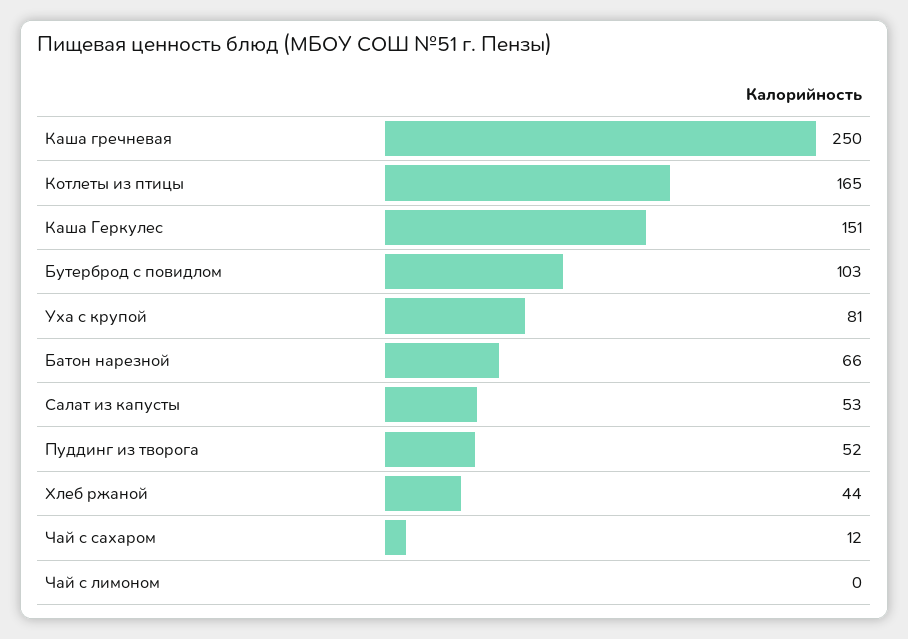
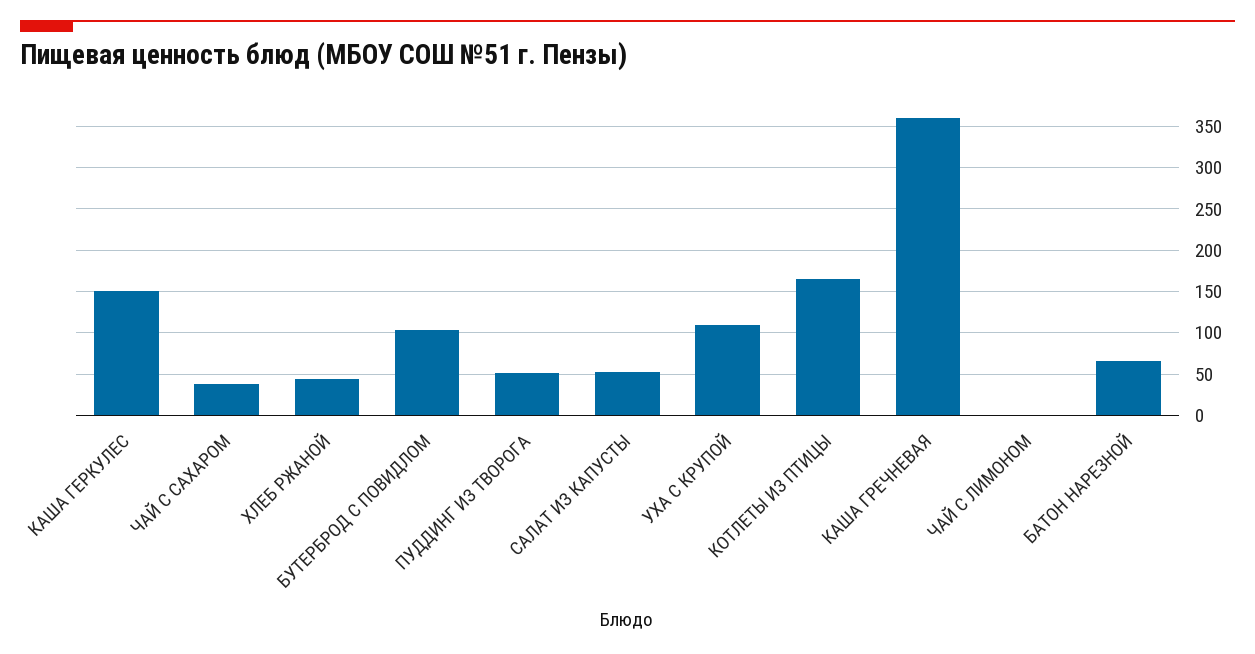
  {
-   "Каша гречневая": 250,
+   "Каша гречневая": 360,
    "Котлеты из птицы": 165,
    "Каша Геркулес": 151,
    "Бутерброд с повидлом": 103,
-   "Уха с крупой": 81,
+   "Уха с крупой": 110,
    "Батон нарезной": 66,
    "Салат из капусты": 53,
    "Пуддинг из творога": 52,
    "Хлеб ржаной": 44,
-   "Чай с сахаром": 12,
+   "Чай с сахаром": 40,
    "Чай с лимоном": 0
  }

